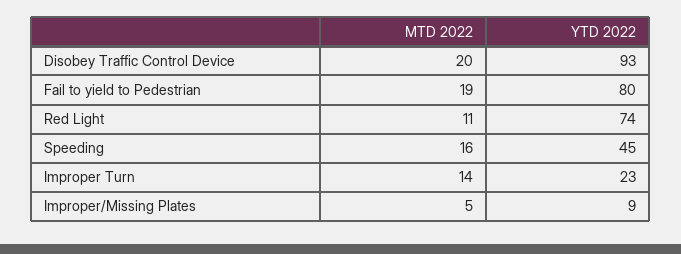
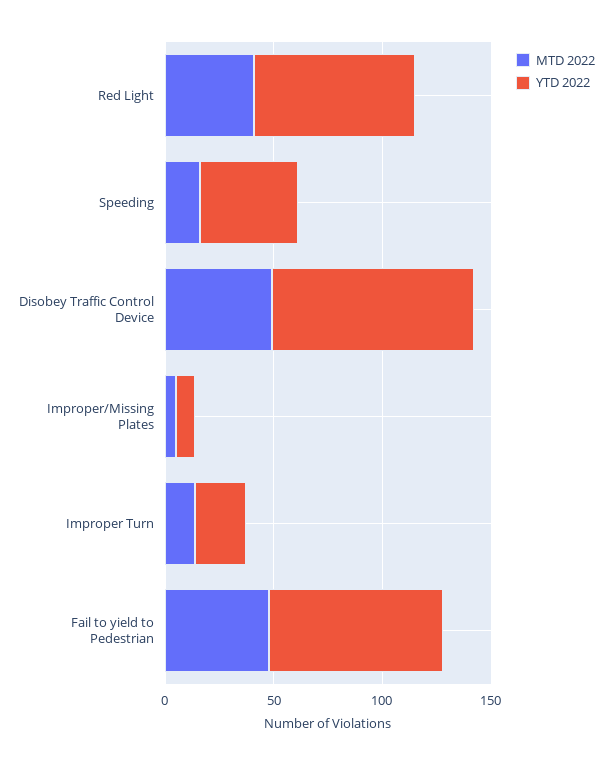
  {
    "MTD 2022": {
-     "Disobey Traffic Control Device": 20,
+     "Disobey Traffic Control Device": 50,
-     "Fail to yield to Pedestrian": 19,
+     "Fail to yield to Pedestrian": 50,
-     "Red Light": 11,
+     "Red Light": 40,
      "Speeding": 16,
      "Improper Turn": 14,
      "Improper/Missing Plates": 5
    },
    "YTD 2022": {
      "Disobey Traffic Control Device": 93,
      "Fail to yield to Pedestrian": 80,
      "Red Light": 74,
      "Speeding": 45,
      "Improper Turn": 23,
      "Improper/Missing Plates": 9
    }
  }

